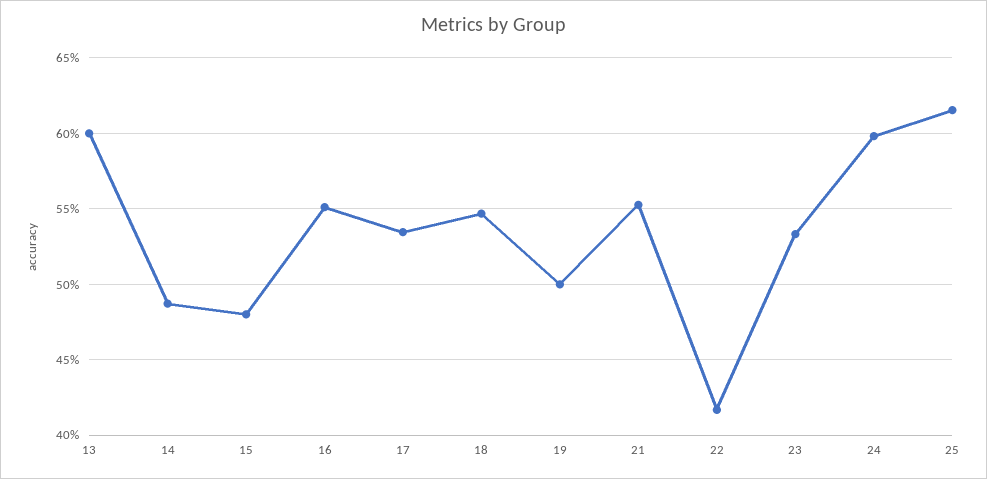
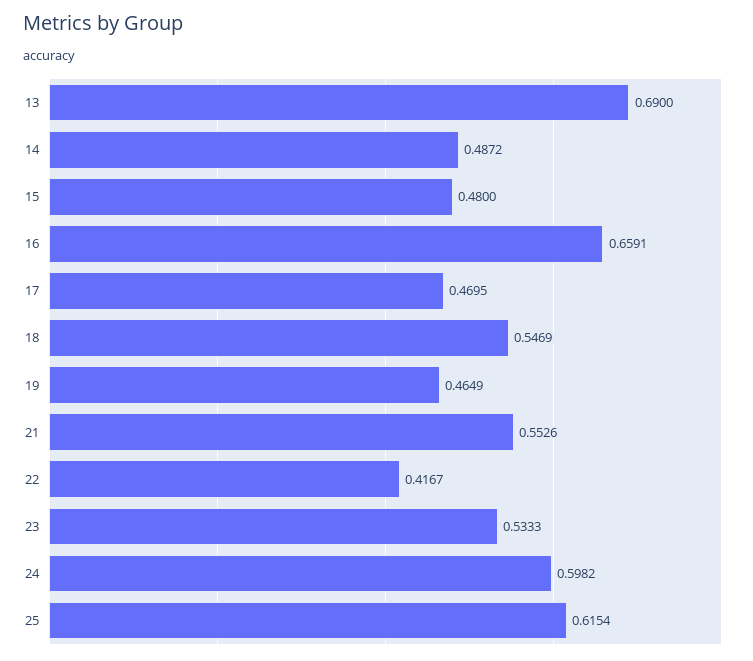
  {
-   "13": 0.6,
+   "13": 0.69,
    "14": 0.4872,
    "15": 0.48,
-   "16": 0.55,
+   "16": 0.6591,
-   "17": 0.535,
+   "17": 0.4695,
    "18": 0.5469,
-   "19": 0.5,
+   "19": 0.4649,
    "21": 0.5526,
    "22": 0.4167,
    "23": 0.5333,
    "24": 0.5982,
    "25": 0.6154
  }

